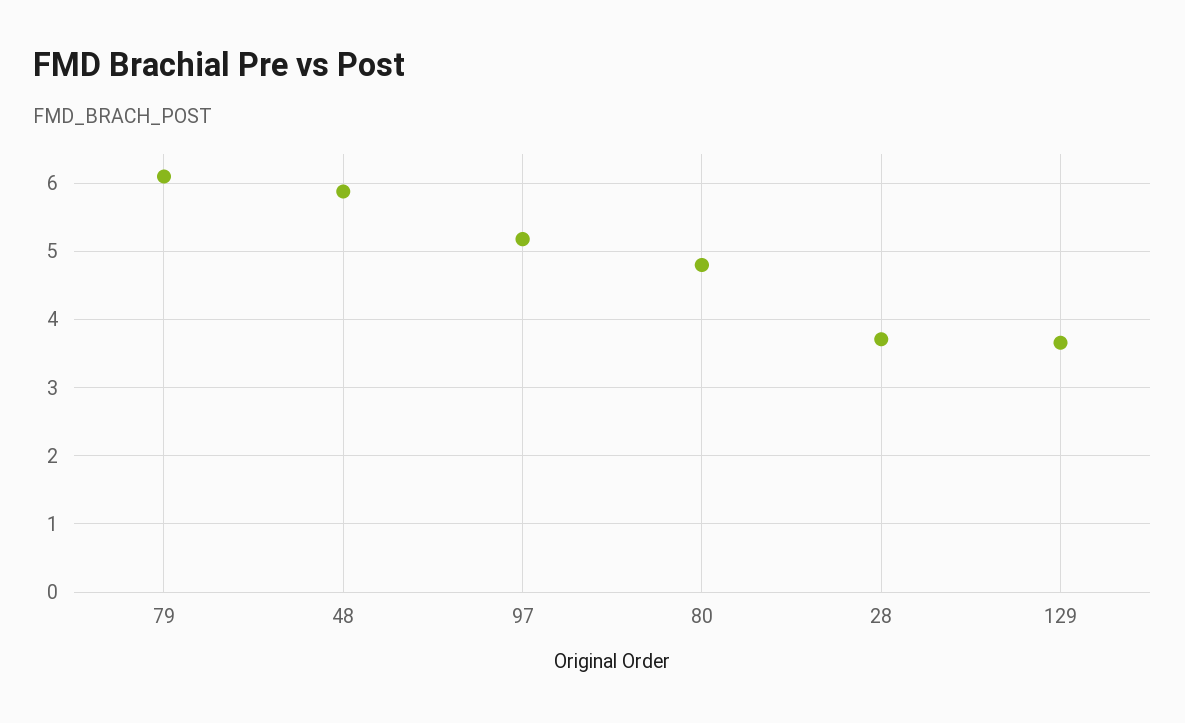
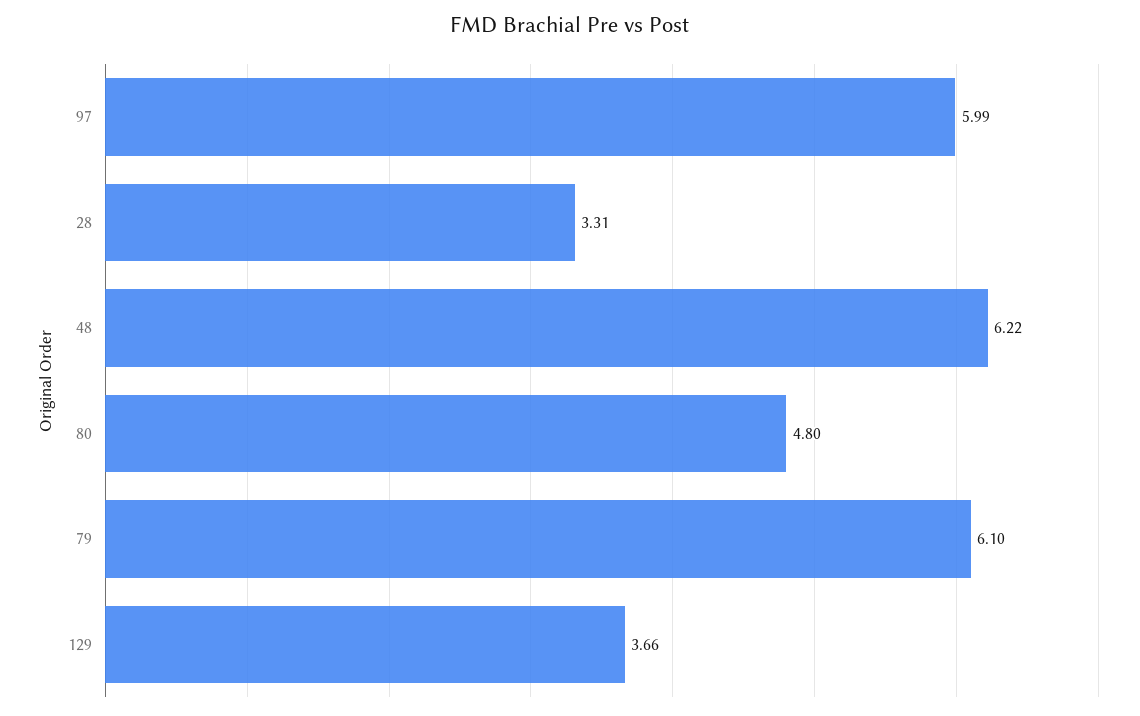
  {
    "79": 6.1,
-   "48": 5.9,
+   "48": 6.22,
-   "97": 5.2,
+   "97": 5.99,
    "80": 4.8,
-   "28": 3.7,
+   "28": 3.31,
    "129": 3.66
  }

